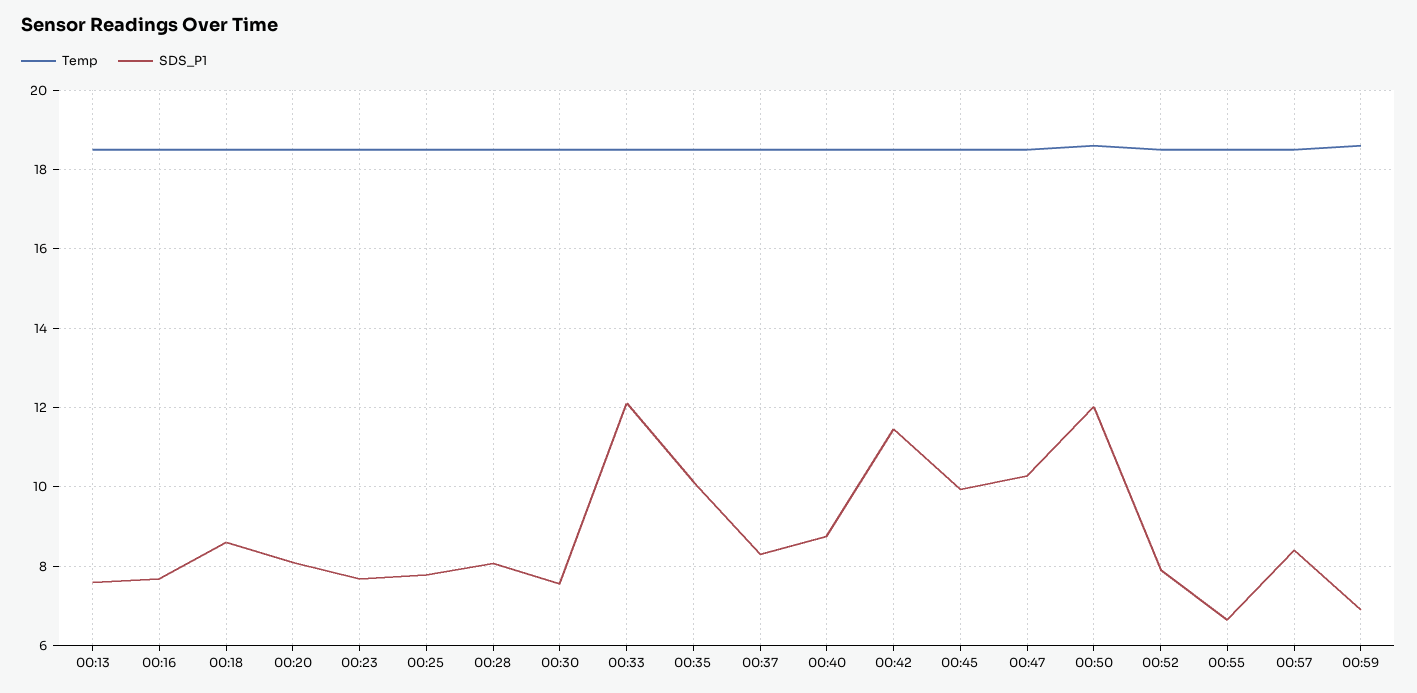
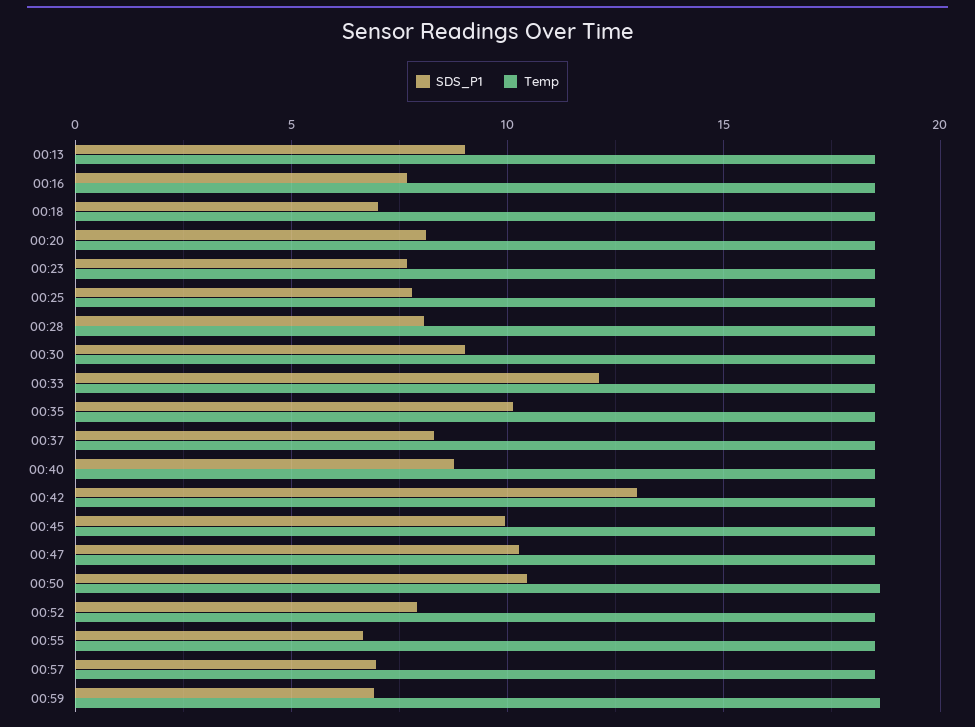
  {
    "Temp": {
      "00:13": 18.6,
      "00:16": 18.6,
      "00:18": 18.6,
      "00:20": 18.6,
      "00:23": 18.6,
      "00:25": 18.6,
      "00:28": 18.6,
      "00:30": 18.6,
      "00:33": 18.6,
      "00:35": 18.6,
      "00:37": 18.6,
      "00:40": 18.6,
      "00:42": 18.6,
      "00:45": 18.6,
      "00:47": 18.6,
      "00:50": 18.6,
      "00:52": 18.6,
      "00:55": 18.6,
      "00:57": 18.6,
      "00:59": 18.6
    },
    "SDS_P1": {
-     "00:13": 7.6,
+     "00:13": 9,
      "00:16": 7.6,
-     "00:18": 8.6,
+     "00:18": 7,
      "00:20": 8.2,
      "00:23": 7.6,
      "00:25": 7.8,
      "00:28": 8,
-     "00:30": 7.6,
+     "00:30": 9,
      "00:33": 12.2,
      "00:35": 10.2,
      "00:37": 8.4,
      "00:40": 8.8,
-     "00:42": 11.4,
+     "00:42": 13,
      "00:45": 10,
      "00:47": 10.2,
-     "00:50": 12,
+     "00:50": 10.5,
      "00:52": 8,
      "00:55": 6.6,
-     "00:57": 8.4,
+     "00:57": 7,
      "00:59": 7
    }
  }

